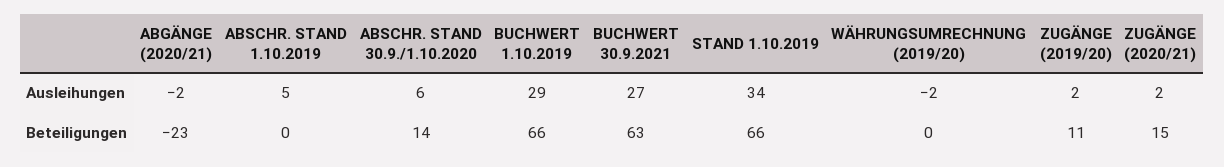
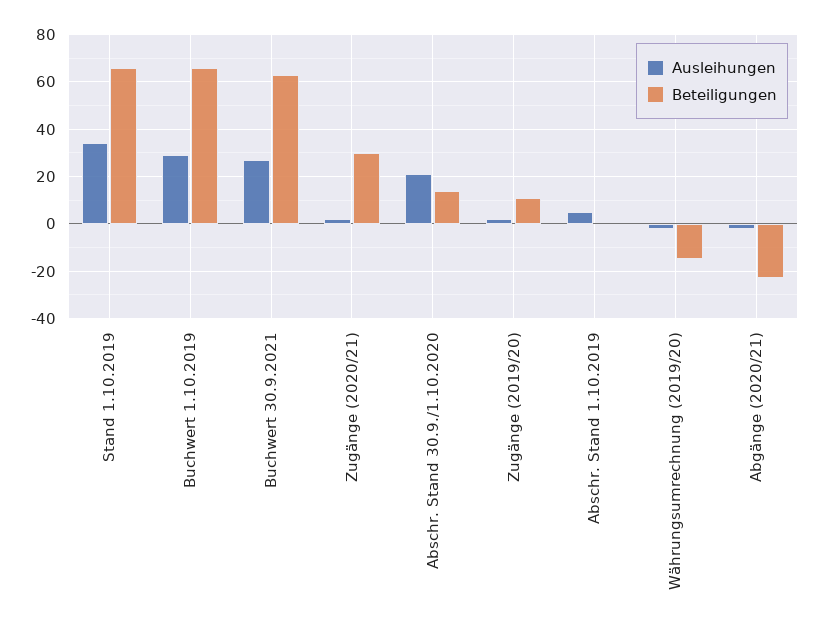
  {
    "Ausleihungen": {
      "ABGÄNGE (2020/21)": -2,
      "ABSCHR. STAND 1.10.2019": 5,
-     "ABSCHR. STAND 30.9./1.10.2020": 6,
+     "ABSCHR. STAND 30.9./1.10.2020": 20,
      "BUCHWERT 1.10.2019": 29,
      "BUCHWERT 30.9.2021": 27,
      "STAND 1.10.2019": 34,
      "WÄHRUNGSUMRECHNUNG (2019/20)": -2,
      "ZUGÄNGE (2019/20)": 2,
      "ZUGÄNGE (2020/21)": 2
    },
    "Beteiligungen": {
      "ABGÄNGE (2020/21)": -23,
      "ABSCHR. STAND 1.10.2019": 0,
      "ABSCHR. STAND 30.9./1.10.2020": 14,
      "BUCHWERT 1.10.2019": 66,
      "BUCHWERT 30.9.2021": 63,
      "STAND 1.10.2019": 66,
-     "WÄHRUNGSUMRECHNUNG (2019/20)": 0,
+     "WÄHRUNGSUMRECHNUNG (2019/20)": -15,
      "ZUGÄNGE (2019/20)": 11,
-     "ZUGÄNGE (2020/21)": 15
+     "ZUGÄNGE (2020/21)": 30
    }
  }

